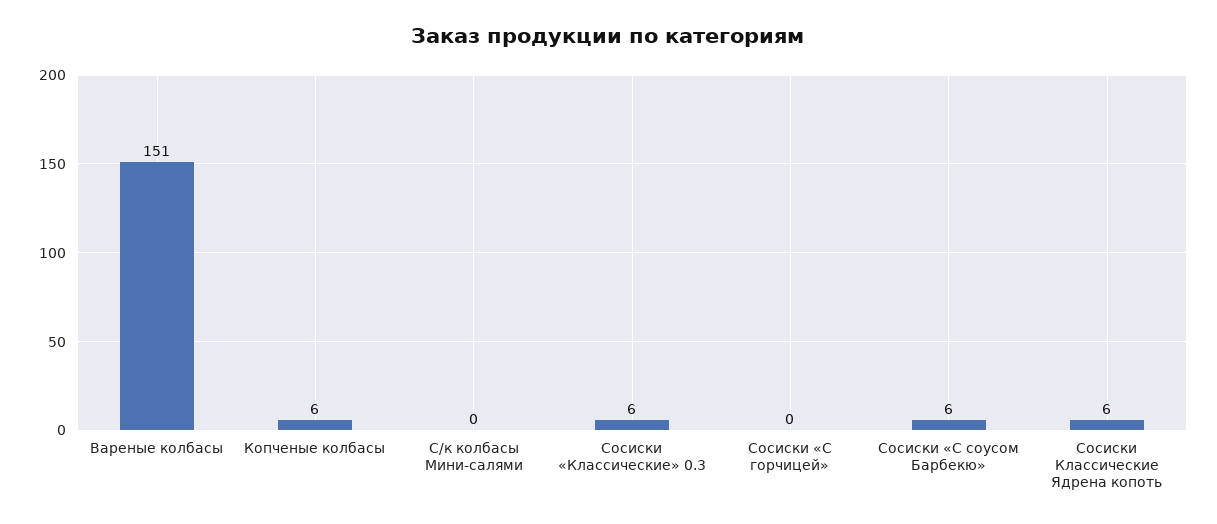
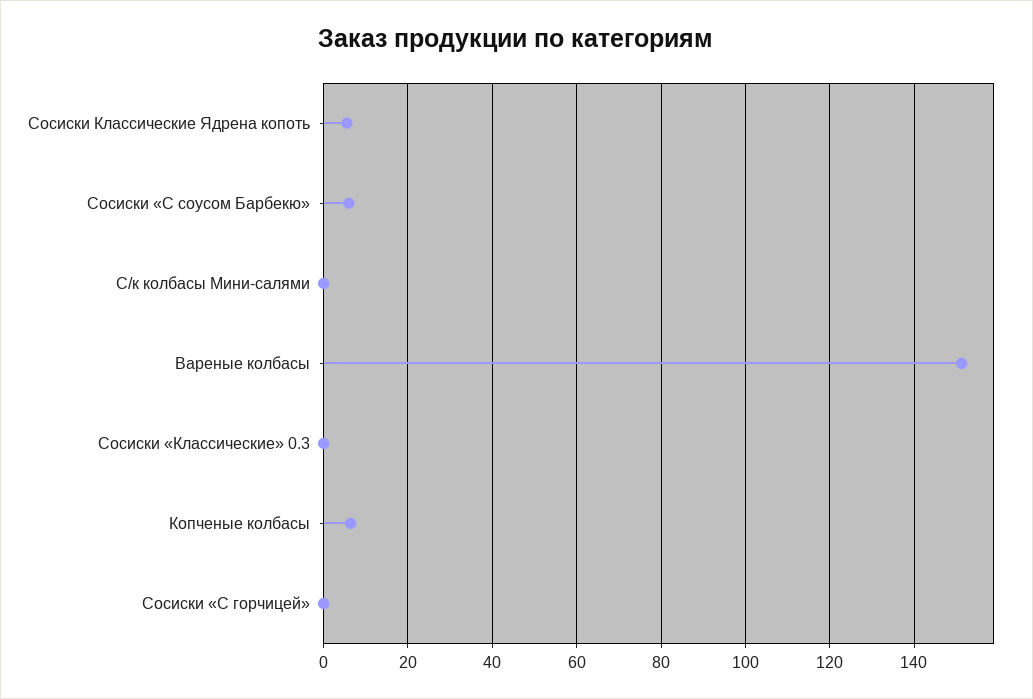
  {
    "Вареные колбасы": 151,
    "Копченые колбасы": 6,
    "С/к колбасы Мини-салями": 0,
-   "Сосиски «Классические» 0.3": 6,
+   "Сосиски «Классические» 0.3": 0,
    "Сосиски «С горчицей»": 0,
    "Сосиски «С соусом Барбекю»": 6,
    "Сосиски Классические Ядрена копоть": 6
  }

